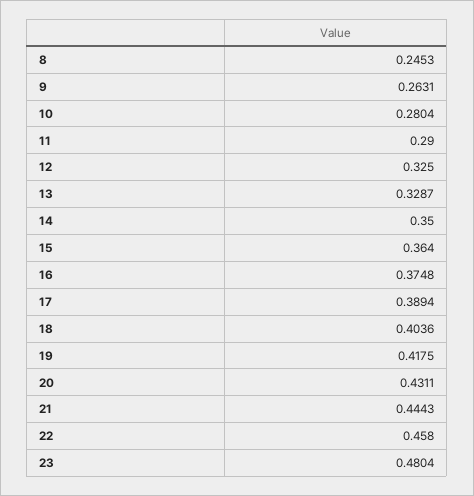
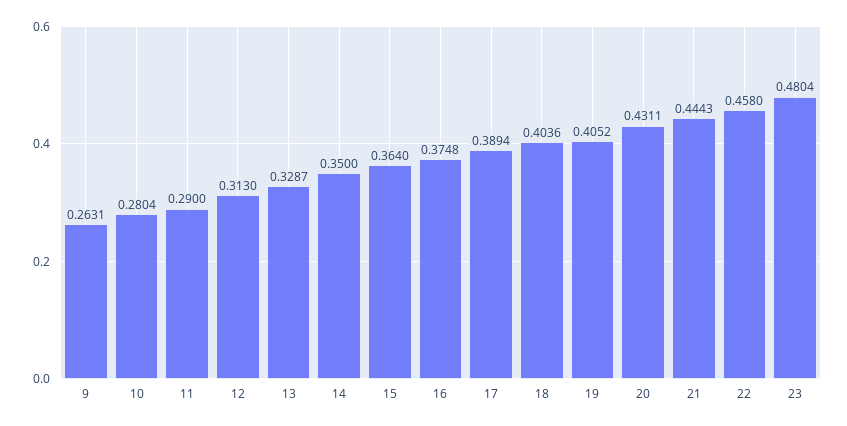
  {
-   "8": 0.2453,
    "9": 0.2631,
    "10": 0.2804,
    "11": 0.29,
-   "12": 0.325,
+   "12": 0.313,
    "13": 0.3287,
    "14": 0.35,
    "15": 0.364,
    "16": 0.3748,
    "17": 0.3894,
    "18": 0.4036,
-   "19": 0.4175,
+   "19": 0.4052,
    "20": 0.4311,
    "21": 0.4443,
    "22": 0.458,
    "23": 0.4804
  }

